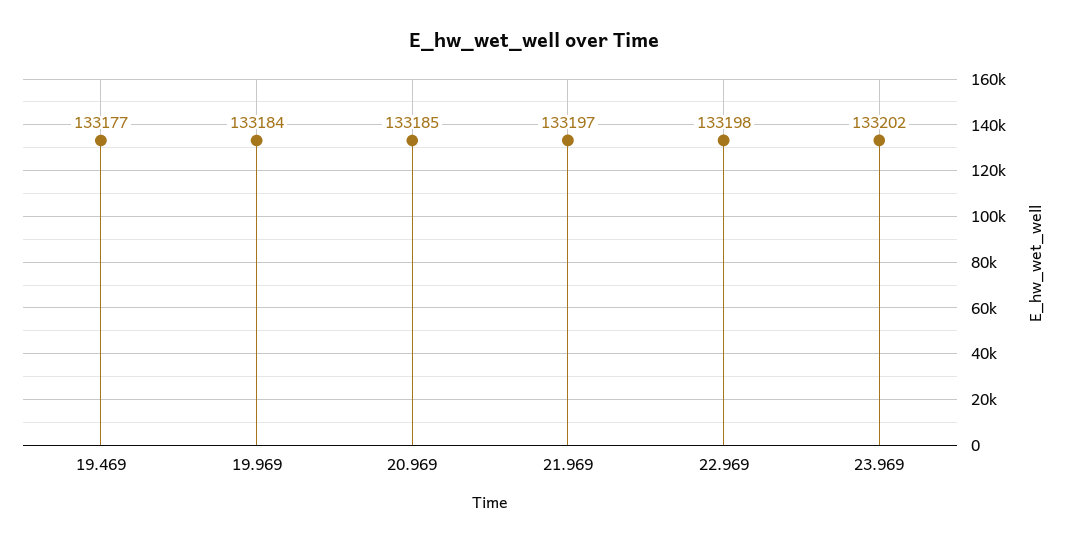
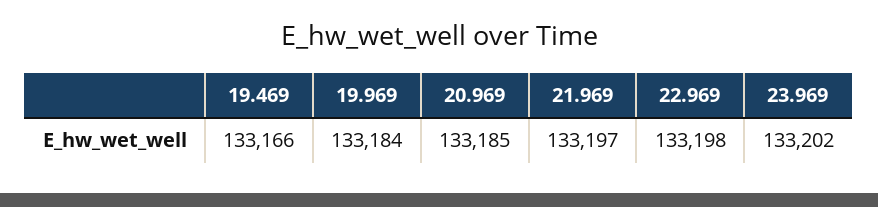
  {
-   "19.469": 133177,
+   "19.469": 133166,
    "19.969": 133184,
    "20.969": 133185,
    "21.969": 133197,
    "22.969": 133198,
    "23.969": 133202
  }

